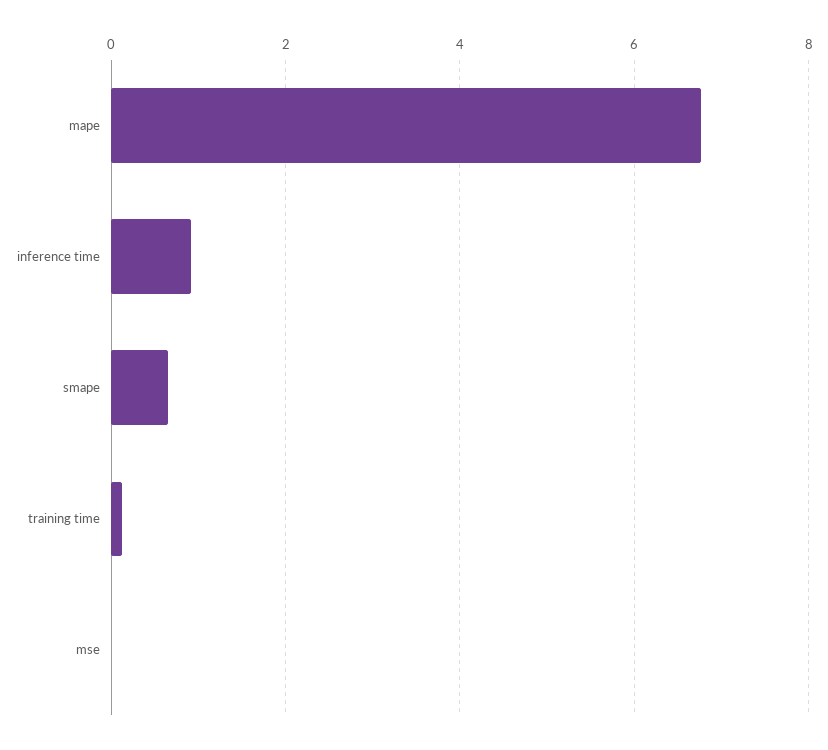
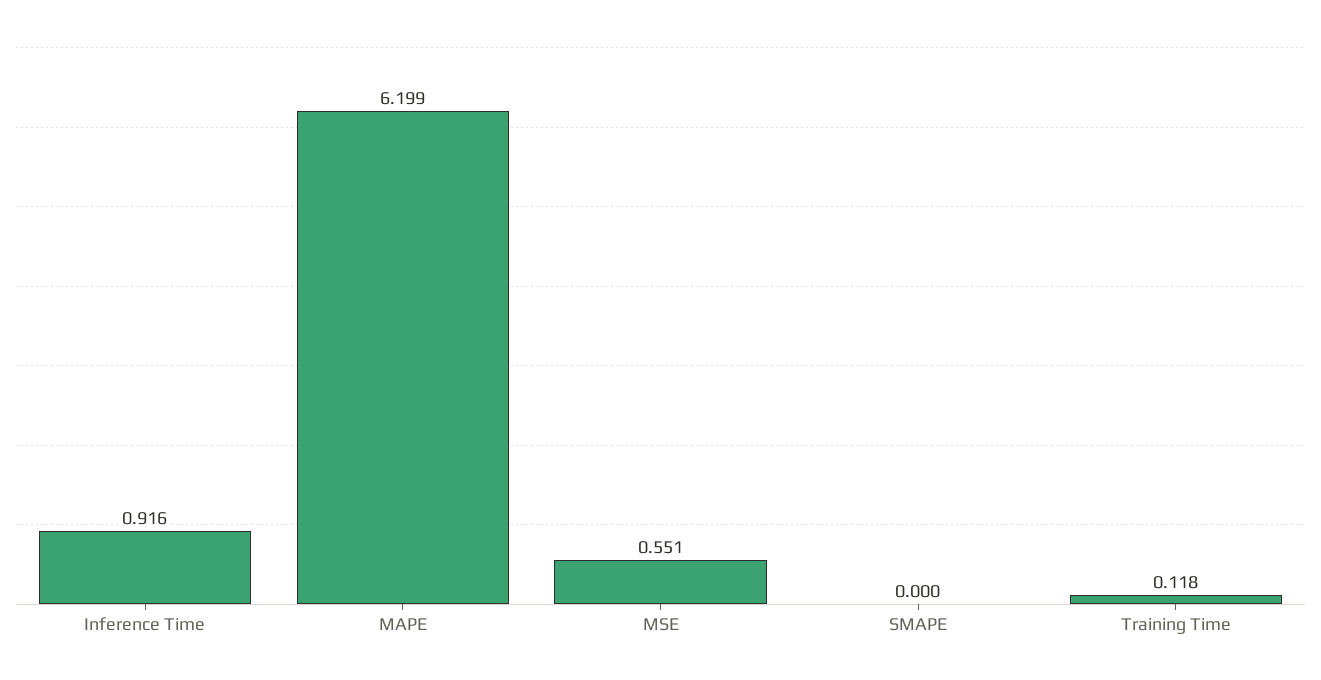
  {
-   "mape": 6.8,
+   "mape": 6.199,
    "inference time": 0.916,
-   "smape": 0.6,
+   "smape": 0,
    "training time": 0.118,
-   "mse": 0
+   "mse": 0.551
  }

